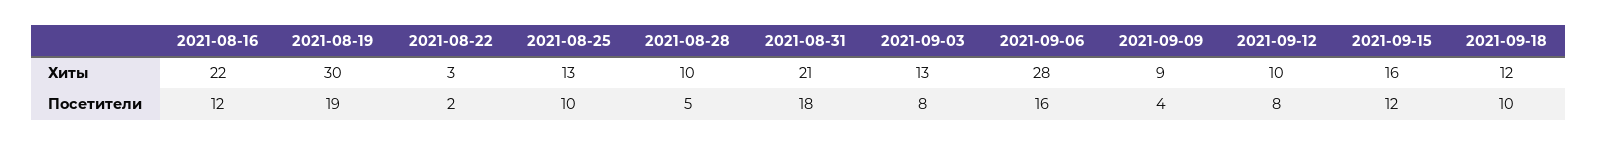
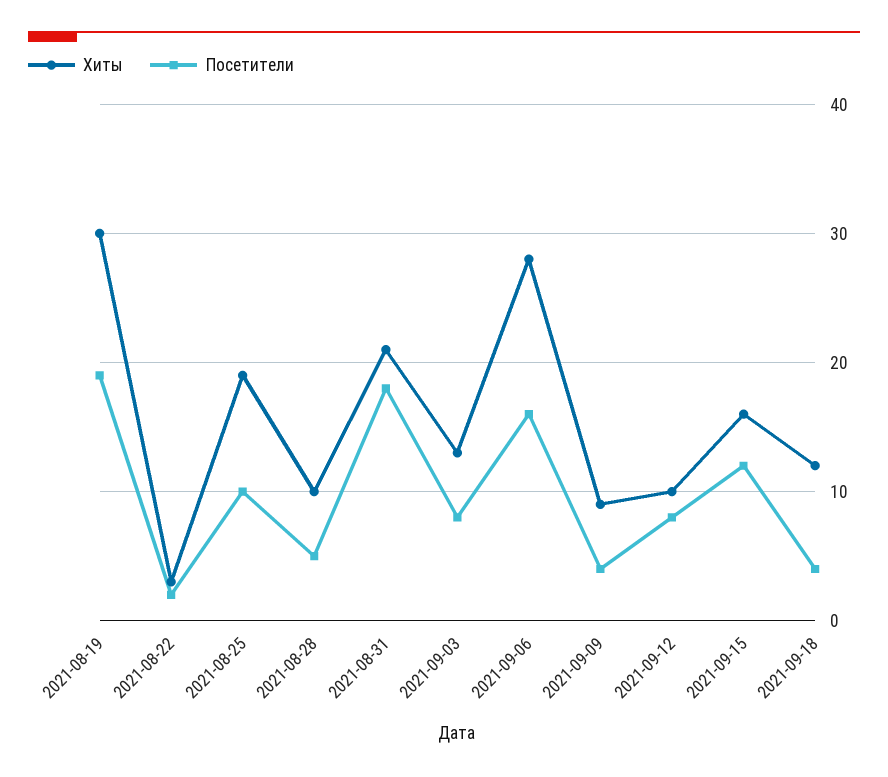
  {
    "Хиты": {
-     "2021-08-16": 22,
      "2021-08-19": 30,
      "2021-08-22": 3,
-     "2021-08-25": 13,
+     "2021-08-25": 19,
      "2021-08-28": 10,
      "2021-08-31": 21,
      "2021-09-03": 13,
      "2021-09-06": 28,
      "2021-09-09": 9,
      "2021-09-12": 10,
      "2021-09-15": 16,
      "2021-09-18": 12
    },
    "Посетители": {
-     "2021-08-16": 12,
      "2021-08-19": 19,
      "2021-08-22": 2,
      "2021-08-25": 10,
      "2021-08-28": 5,
      "2021-08-31": 18,
      "2021-09-03": 8,
      "2021-09-06": 16,
      "2021-09-09": 4,
      "2021-09-12": 8,
      "2021-09-15": 12,
-     "2021-09-18": 10
+     "2021-09-18": 4
    }
  }

